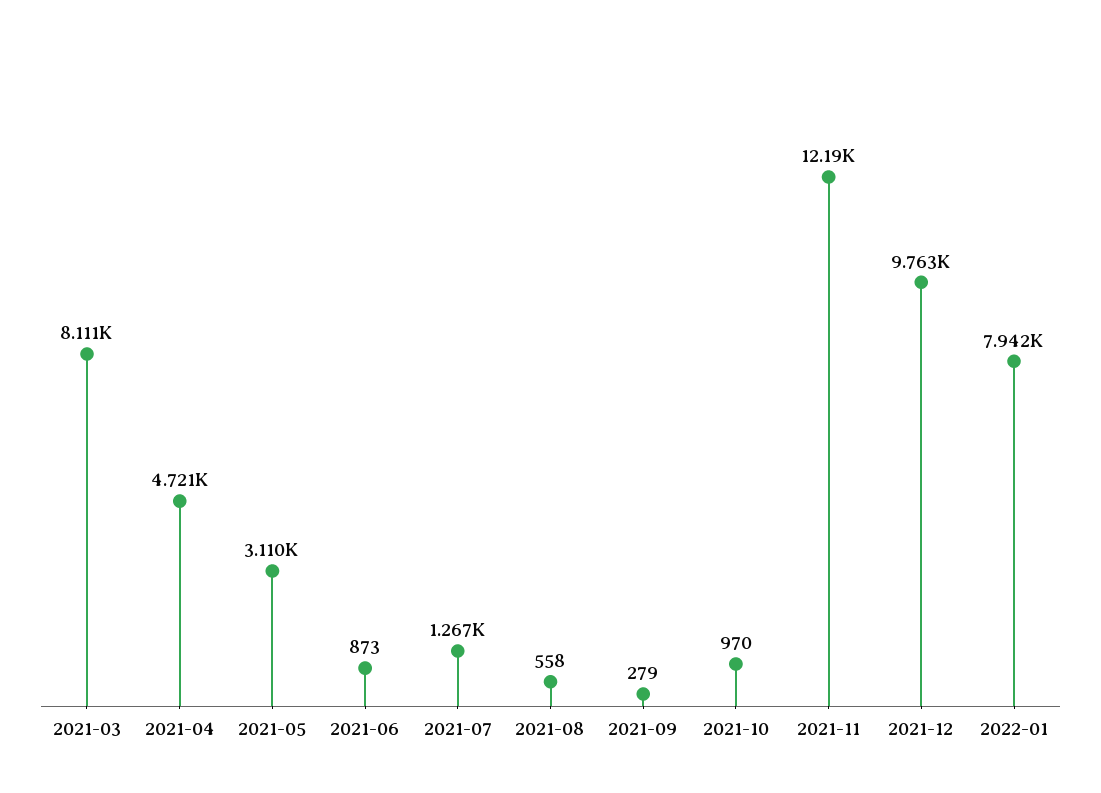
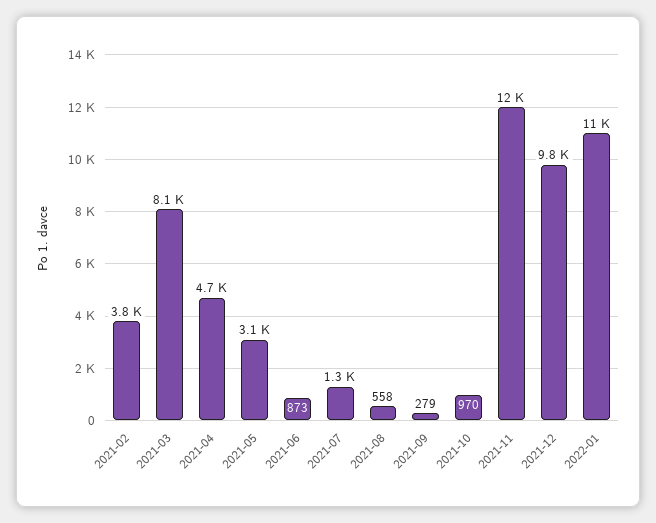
  {
    "2021-03": 8111,
    "2021-04": 4721,
    "2021-05": 3110,
    "2021-06": 873,
    "2021-07": 1267,
    "2021-08": 558,
    "2021-09": 279,
    "2021-10": 970,
    "2021-11": 12190,
    "2021-12": 9763,
-   "2022-01": 7942
+   "2022-01": 11000,
+   "2021-02": 3800
  }

